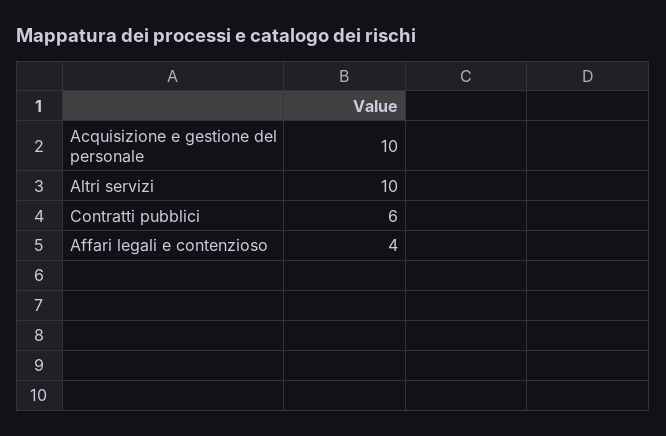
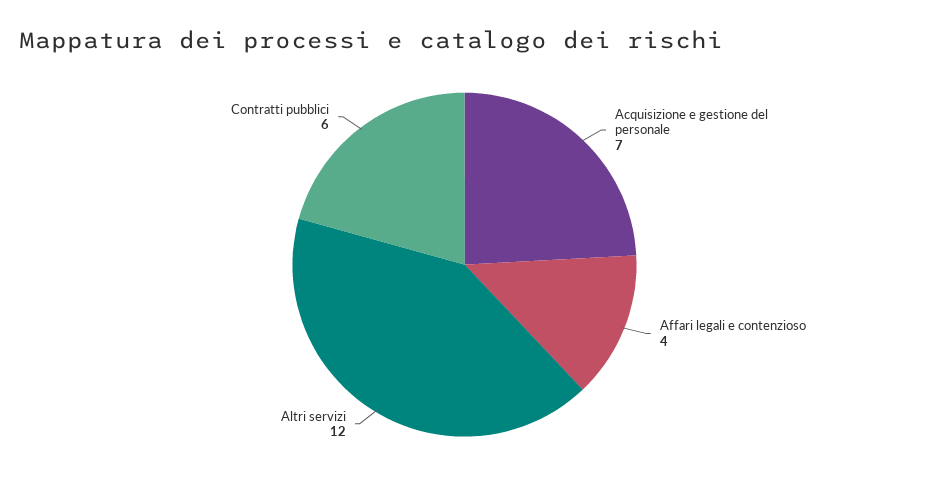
  {
-   "Acquisizione e gestione del personale": 10,
+   "Acquisizione e gestione del personale": 7,
-   "Altri servizi": 10,
+   "Altri servizi": 12,
    "Contratti pubblici": 6,
    "Affari legali e contenzioso": 4
  }

